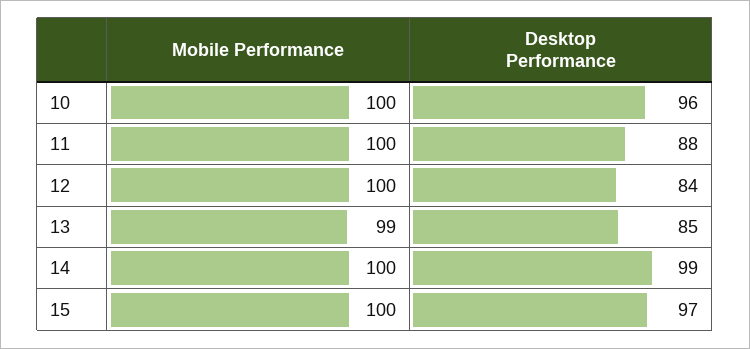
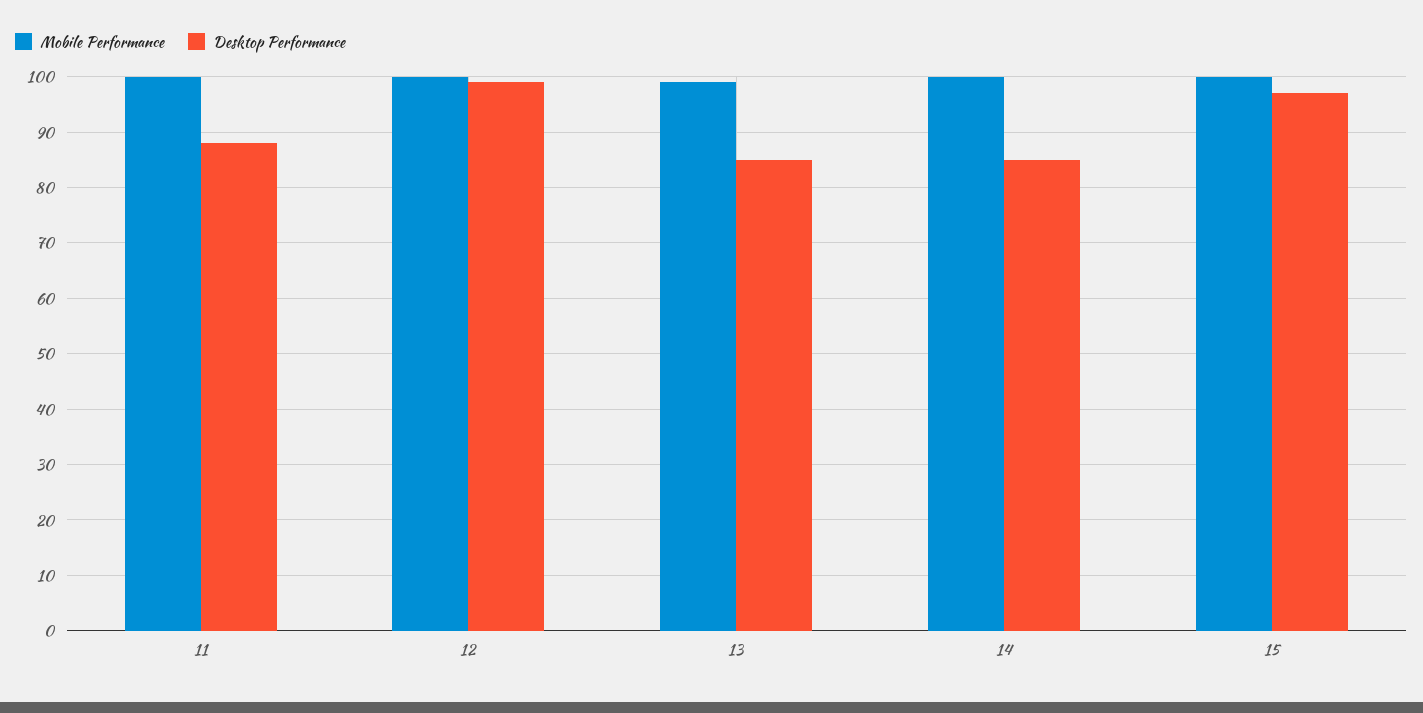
  {
    "Mobile Performance": {
-     "10": 100,
      "11": 100,
      "12": 100,
      "13": 99,
      "14": 100,
      "15": 100
    },
    "Desktop Performance": {
-     "10": 96,
      "11": 88,
-     "12": 84,
+     "12": 100,
      "13": 85,
-     "14": 99,
+     "14": 85,
      "15": 97
    }
  }

